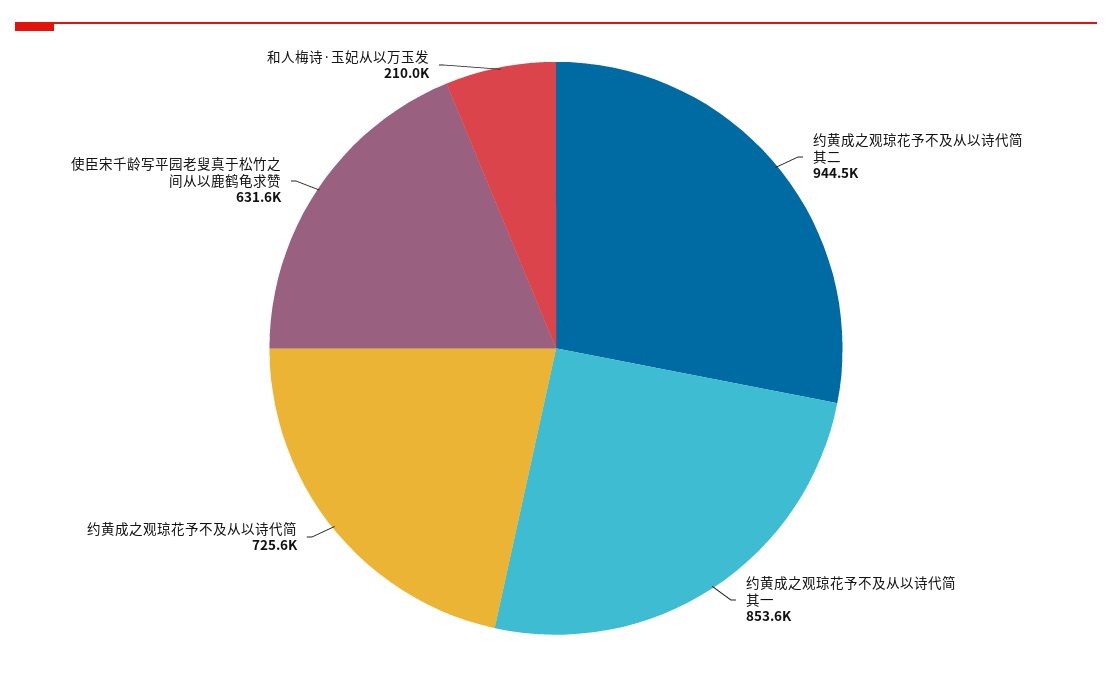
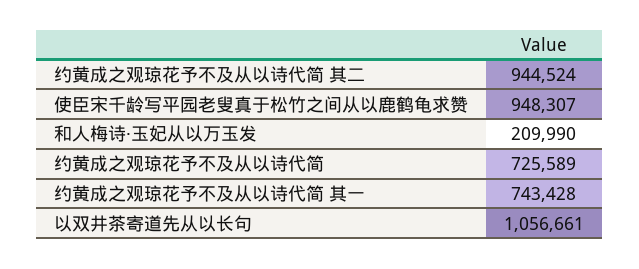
  {
    "约黄成之观琼花予不及从以诗代简 其二": 944524,
-   "约黄成之观琼花予不及从以诗代简 其一": 853600,
+   "约黄成之观琼花予不及从以诗代简 其一": 743428,
    "约黄成之观琼花予不及从以诗代简": 725589,
-   "使臣宋千龄写平园老叟真于松竹之间从以鹿鹤龟求赞": 631600,
+   "使臣宋千龄写平园老叟真于松竹之间从以鹿鹤龟求赞": 948307,
-   "和人梅诗·玉妃从以万玉发": 209990
+   "和人梅诗·玉妃从以万玉发": 209990,
+   "以双井茶寄道先从以长句": 1056661
  }

